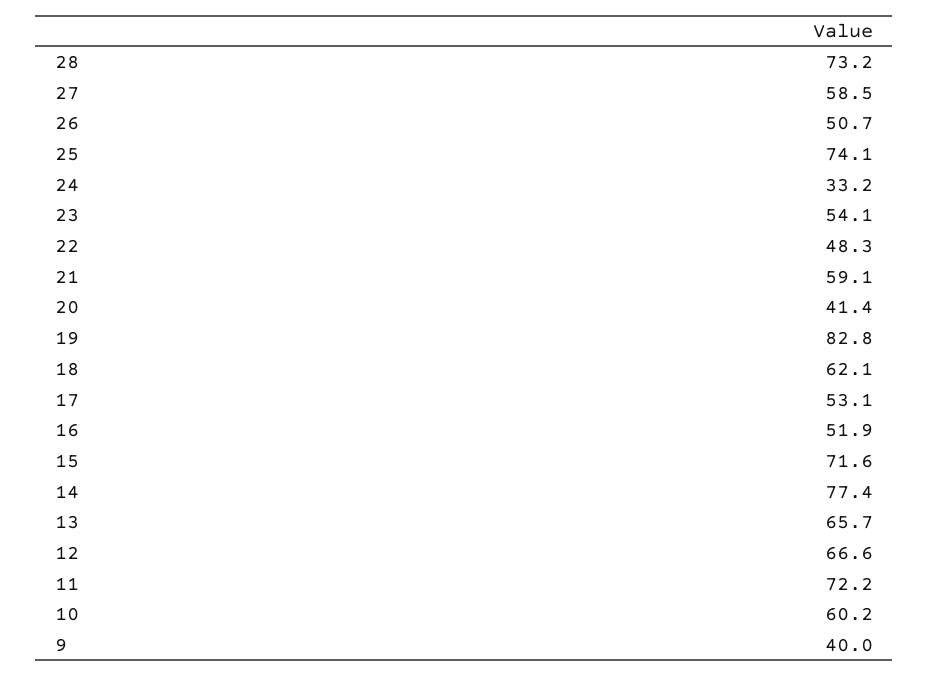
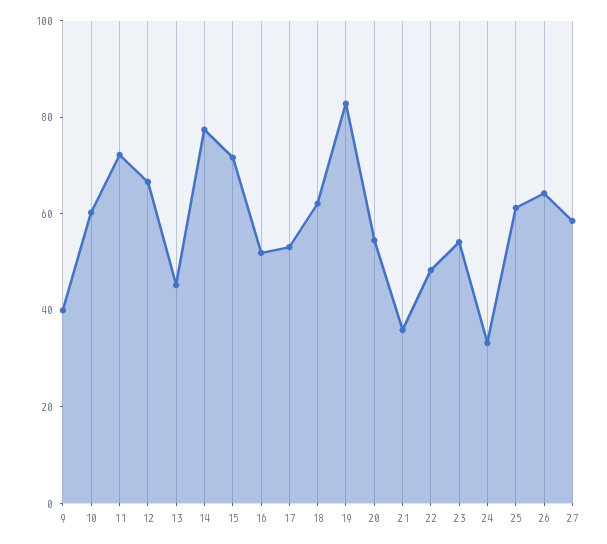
  {
-   "28": 73.2,
    "27": 58.5,
-   "26": 50.7,
+   "26": 65,
-   "25": 74.1,
+   "25": 60,
    "24": 33.2,
    "23": 54.1,
    "22": 48.3,
-   "21": 59.1,
+   "21": 35,
-   "20": 41.4,
+   "20": 55,
    "19": 82.8,
    "18": 62.1,
    "17": 53.1,
    "16": 51.9,
    "15": 71.6,
    "14": 77.4,
-   "13": 65.7,
+   "13": 45,
    "12": 66.6,
    "11": 72.2,
    "10": 60.2,
    "9": 40
  }

